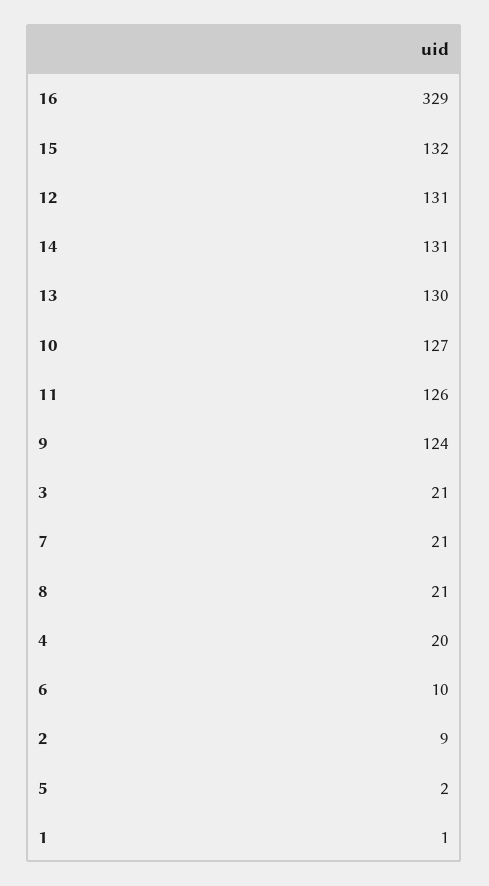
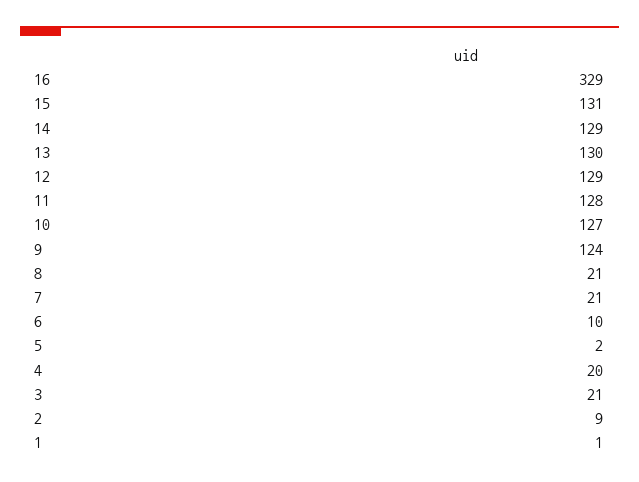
  {
    "16": 329,
-   "15": 132,
+   "15": 131,
-   "12": 131,
+   "12": 129,
-   "14": 131,
+   "14": 129,
    "13": 130,
    "10": 127,
-   "11": 126,
+   "11": 128,
    "9": 124,
    "3": 21,
    "7": 21,
    "8": 21,
    "4": 20,
    "6": 10,
    "2": 9,
    "5": 2,
    "1": 1
  }

